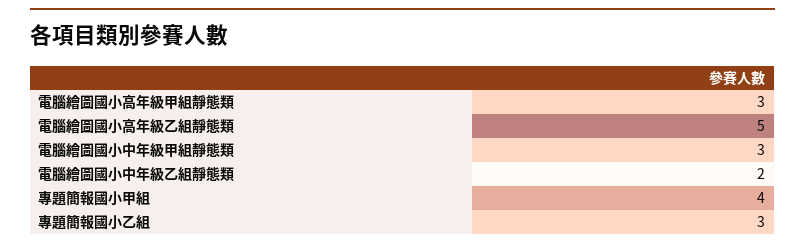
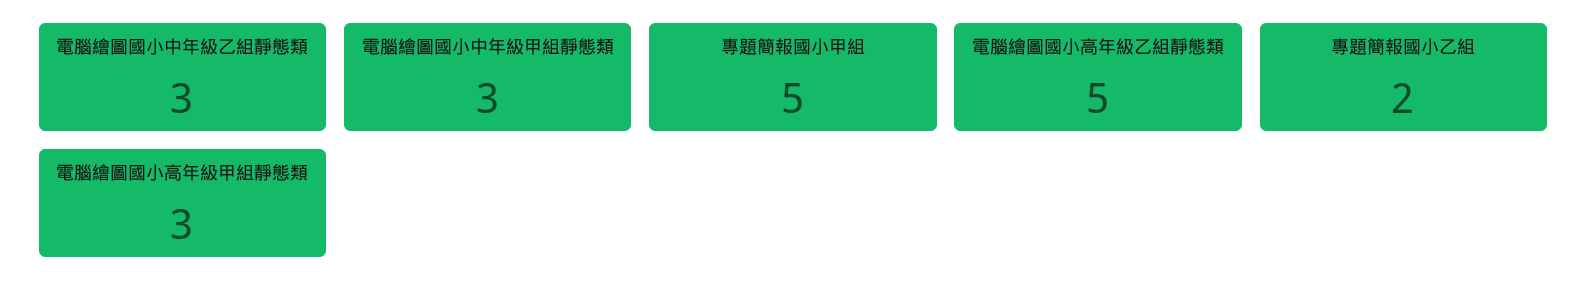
  {
    "電腦繪圖國小高年級甲組靜態類": 3,
    "電腦繪圖國小高年級乙組靜態類": 5,
    "電腦繪圖國小中年級甲組靜態類": 3,
-   "電腦繪圖國小中年級乙組靜態類": 2,
+   "電腦繪圖國小中年級乙組靜態類": 3,
-   "專題簡報國小甲組": 4,
+   "專題簡報國小甲組": 5,
-   "專題簡報國小乙組": 3
+   "專題簡報國小乙組": 2
  }

